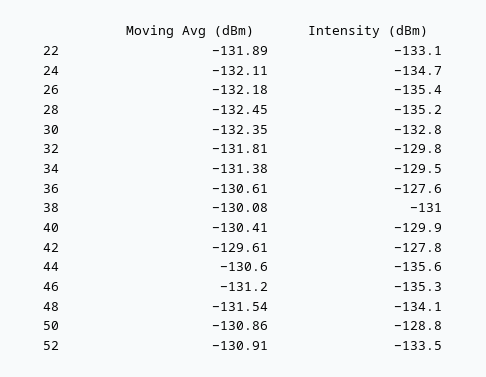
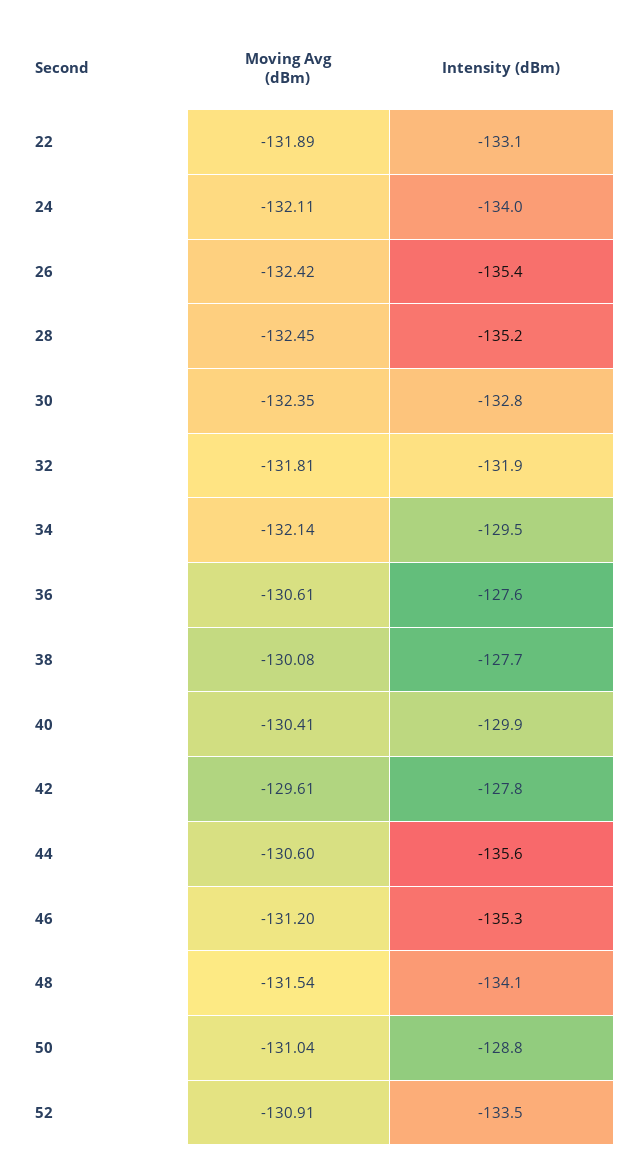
  {
    "Moving Avg (dBm)": {
      "22": -131.89,
      "24": -132.11,
-     "26": -132.18,
+     "26": -132.42,
      "28": -132.45,
      "30": -132.35,
      "32": -131.81,
-     "34": -131.38,
+     "34": -132.14,
      "36": -130.61,
      "38": -130.08,
      "40": -130.41,
      "42": -129.61,
      "44": -130.6,
      "46": -131.2,
      "48": -131.54,
-     "50": -130.86,
+     "50": -131.04,
      "52": -130.91
    },
    "Intensity (dBm)": {
      "22": -133.1,
-     "24": -134.7,
+     "24": -134,
      "26": -135.4,
      "28": -135.2,
      "30": -132.8,
-     "32": -129.8,
+     "32": -131.9,
      "34": -129.5,
      "36": -127.6,
-     "38": -131,
+     "38": -127.7,
      "40": -129.9,
      "42": -127.8,
      "44": -135.6,
      "46": -135.3,
      "48": -134.1,
      "50": -128.8,
      "52": -133.5
    }
  }

